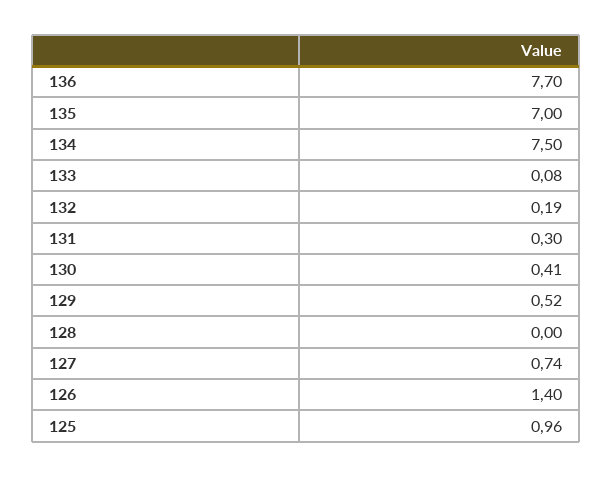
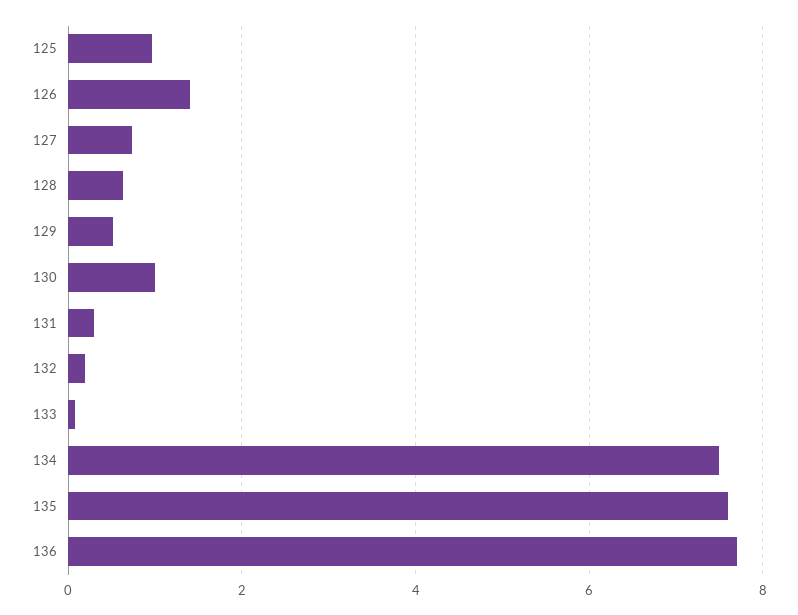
  {
    "136": 7.7,
-   "135": 7,
+   "135": 7.6,
    "134": 7.5,
    "133": 0.08,
    "132": 0.19,
    "131": 0.3,
-   "130": 0.41,
+   "130": 1,
    "129": 0.52,
-   "128": 0,
+   "128": 0.6,
    "127": 0.74,
    "126": 1.4,
    "125": 0.96
  }

